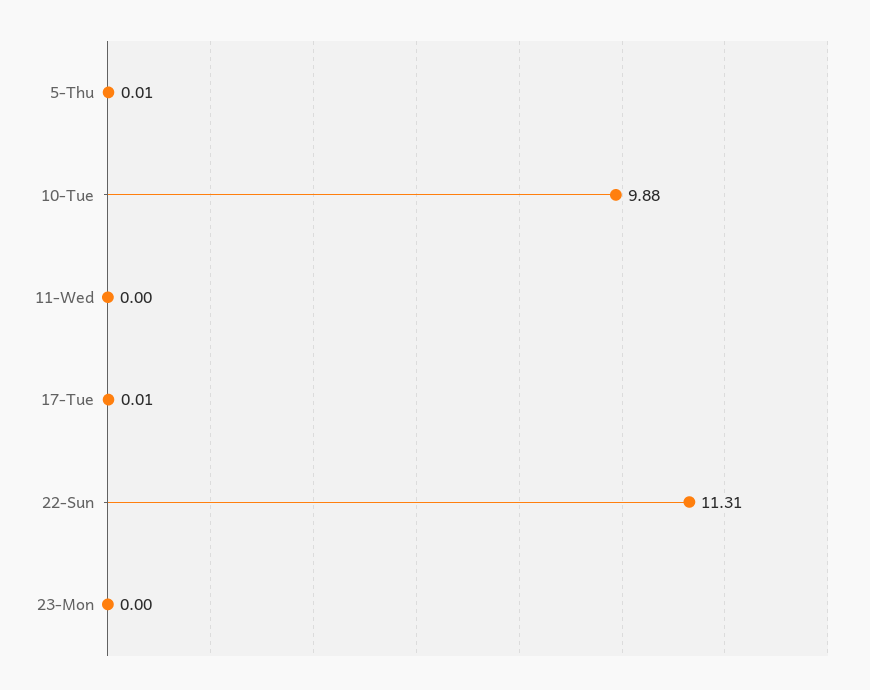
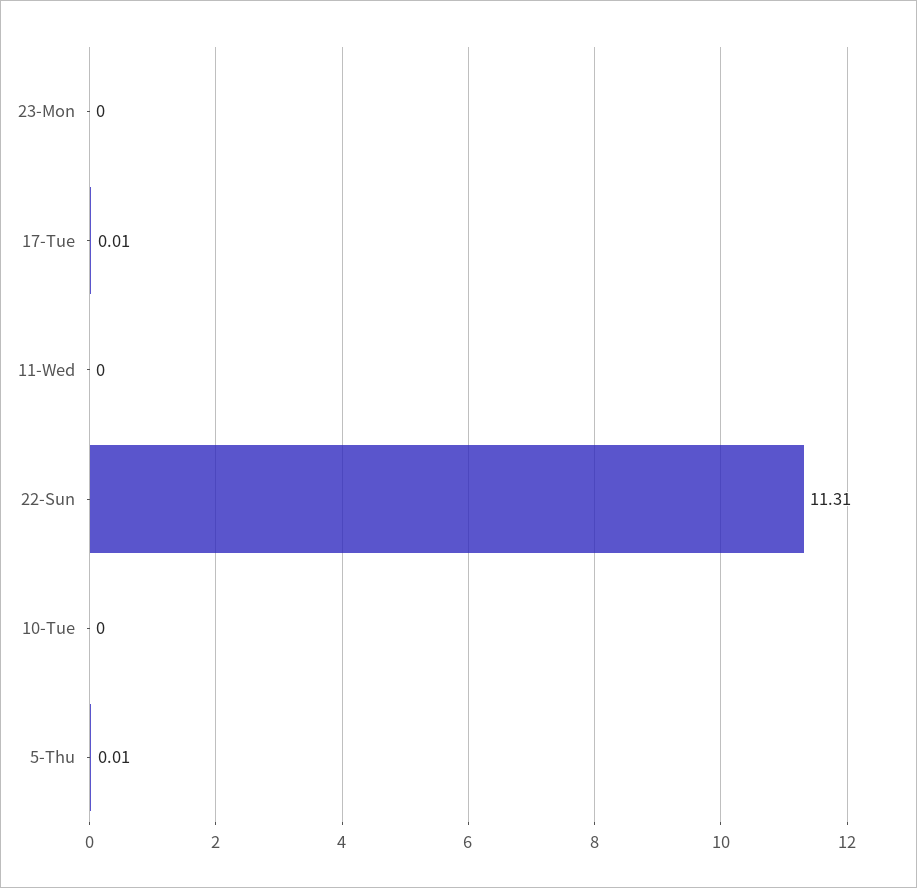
  {
    "5-Thu": 0.01,
-   "10-Tue": 9.88,
+   "10-Tue": 0,
    "11-Wed": 0,
    "17-Tue": 0.01,
    "22-Sun": 11.31,
    "23-Mon": 0
  }

